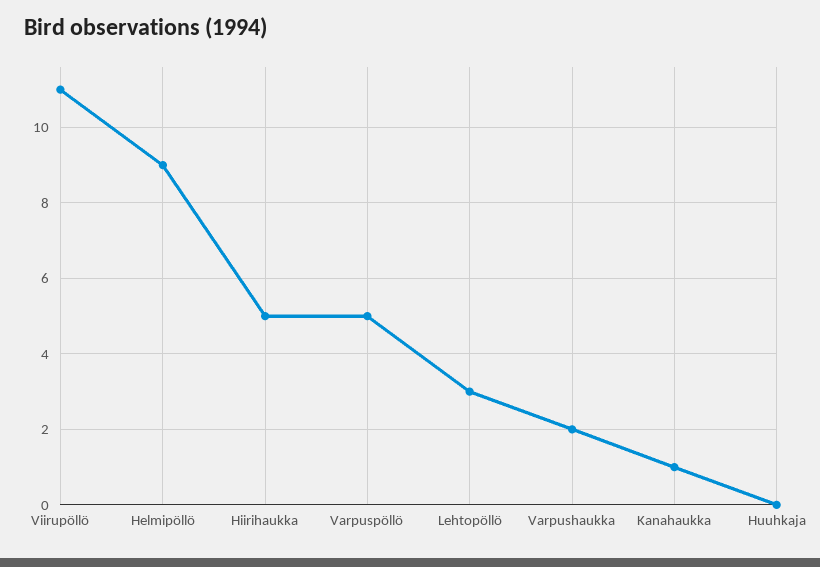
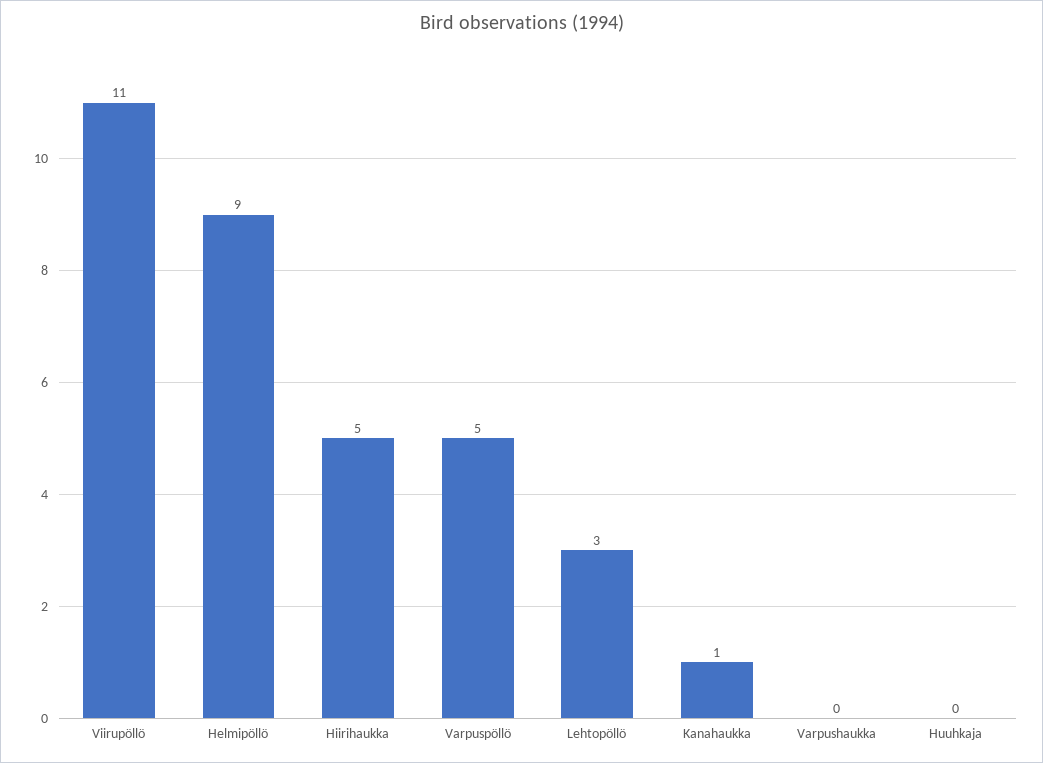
  {
    "Viirupöllö": 11,
    "Helmipöllö": 9,
    "Hiirihaukka": 5,
    "Varpuspöllö": 5,
    "Lehtopöllö": 3,
-   "Varpushaukka": 2,
+   "Varpushaukka": 0,
    "Kanahaukka": 1,
    "Huuhkaja": 0
  }

